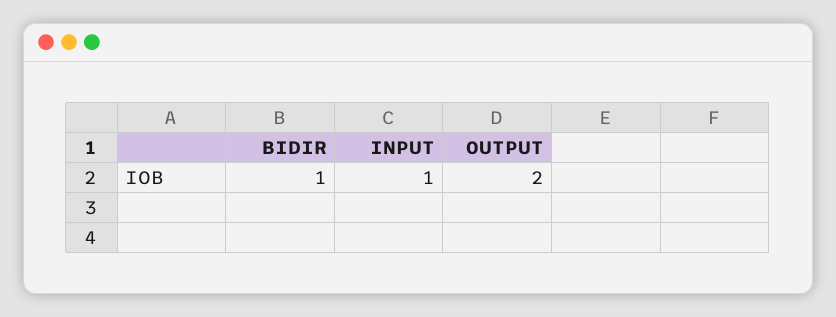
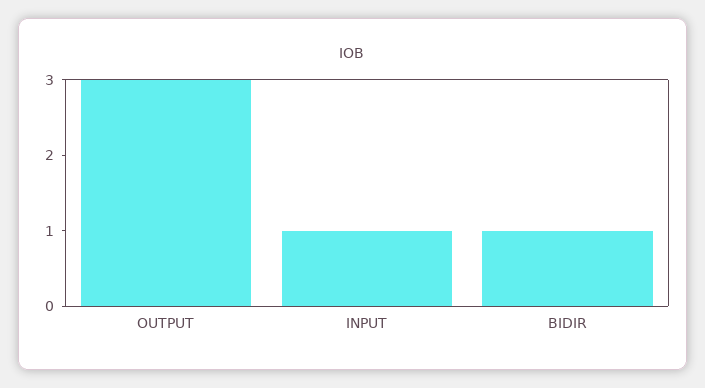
  {
    "BIDIR": 1,
    "INPUT": 1,
-   "OUTPUT": 2
+   "OUTPUT": 3
  }

